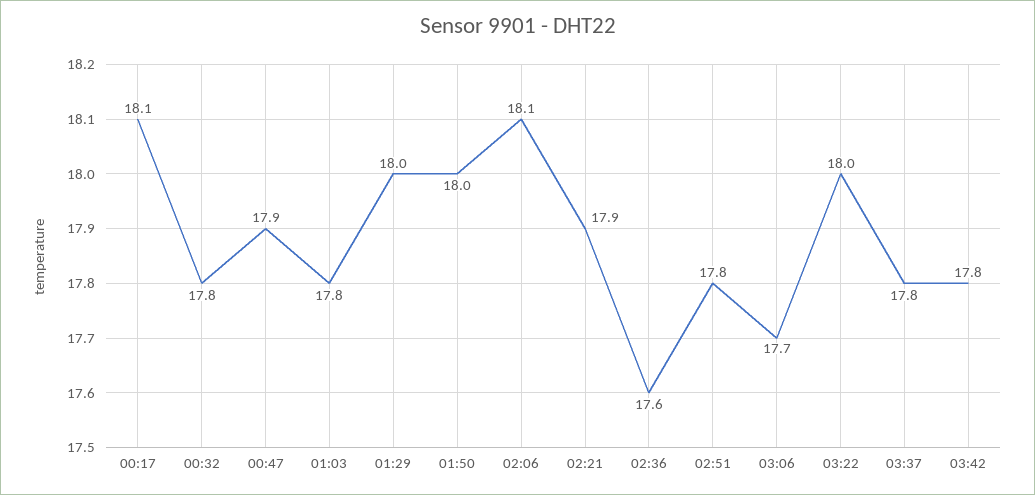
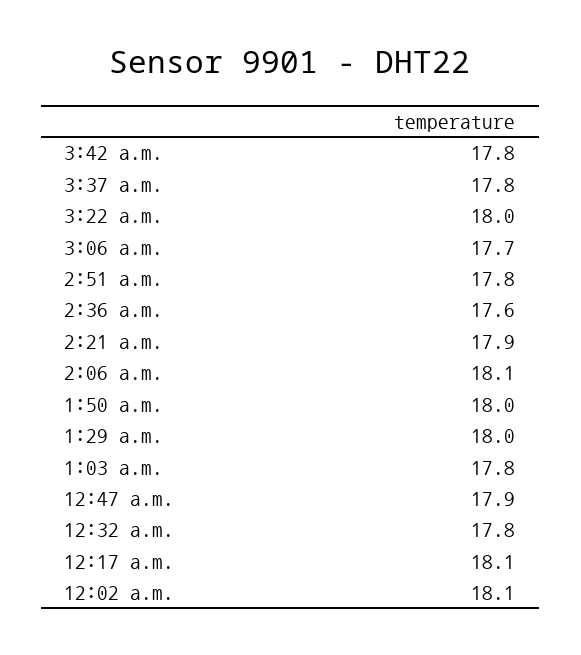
  {
    "00:17": 18.1,
    "00:32": 17.8,
    "00:47": 17.9,
    "01:03": 17.8,
    "01:29": 18,
    "01:50": 18,
    "02:06": 18.1,
    "02:21": 17.9,
    "02:36": 17.6,
    "02:51": 17.8,
    "03:06": 17.7,
    "03:22": 18,
    "03:37": 17.8,
-   "03:42": 17.8
+   "03:42": 17.8,
+   "12:02 a.m.": 18.1
  }

